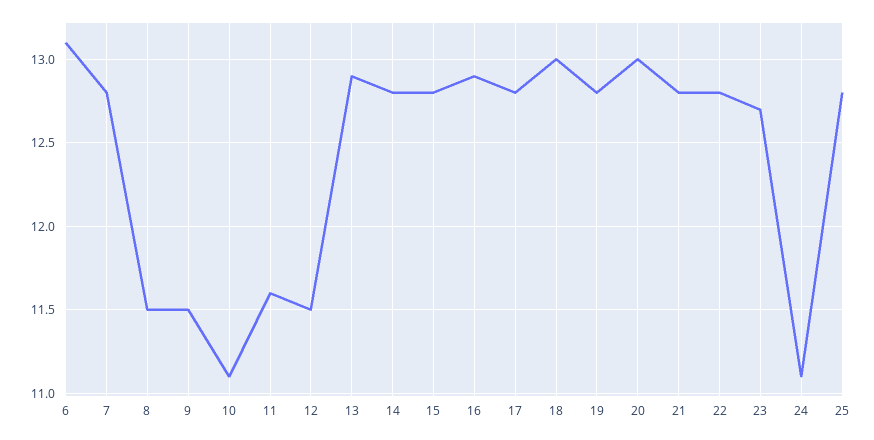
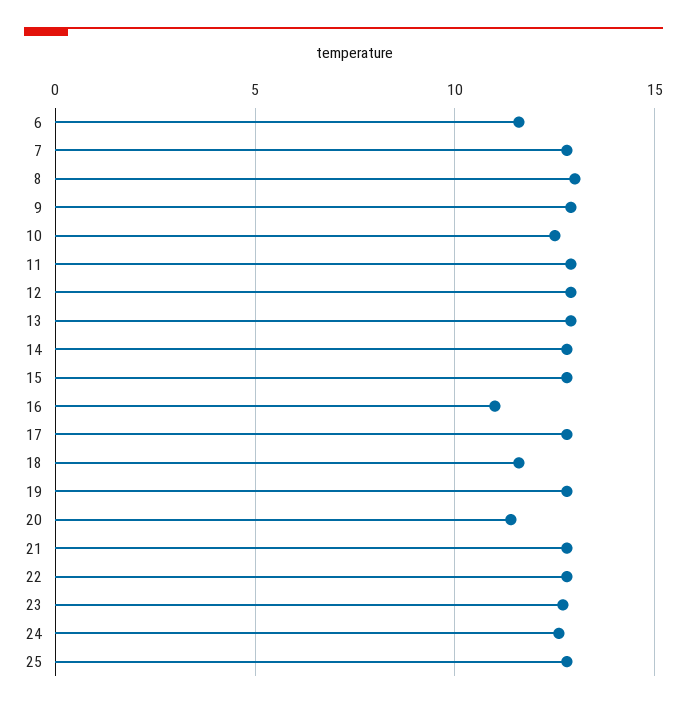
  {
-   "6": 13.1,
+   "6": 11.5,
    "7": 12.8,
-   "8": 11.5,
+   "8": 13,
-   "9": 11.5,
+   "9": 13,
-   "10": 11.1,
+   "10": 12.5,
-   "11": 11.6,
+   "11": 13,
-   "12": 11.5,
+   "12": 13,
    "13": 12.9,
    "14": 12.8,
    "15": 12.8,
-   "16": 12.9,
+   "16": 11,
    "17": 12.8,
-   "18": 13,
+   "18": 11.5,
    "19": 12.8,
-   "20": 13,
+   "20": 11.5,
    "21": 12.8,
    "22": 12.8,
    "23": 12.7,
-   "24": 11.1,
+   "24": 12.5,
    "25": 12.8
  }

